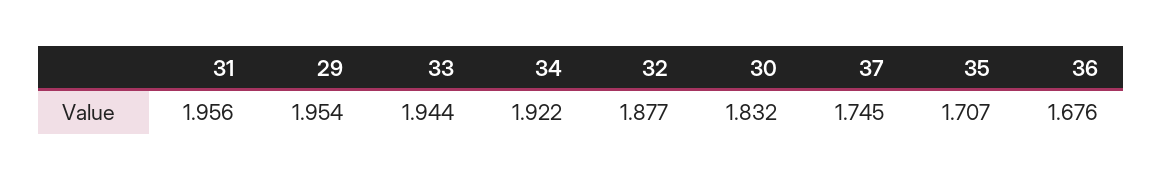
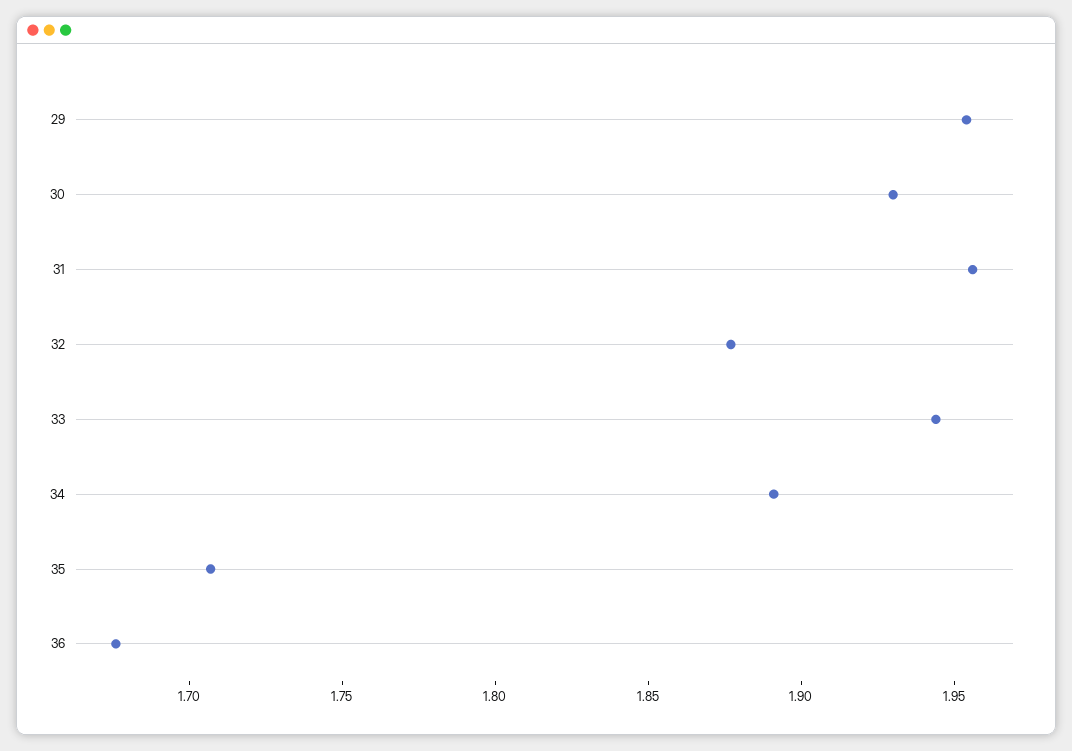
  {
    "31": 1.956,
    "29": 1.954,
    "33": 1.944,
-   "34": 1.922,
+   "34": 1.89,
    "32": 1.877,
-   "30": 1.832,
+   "30": 1.93,
-   "37": 1.745,
    "35": 1.707,
    "36": 1.676
  }

